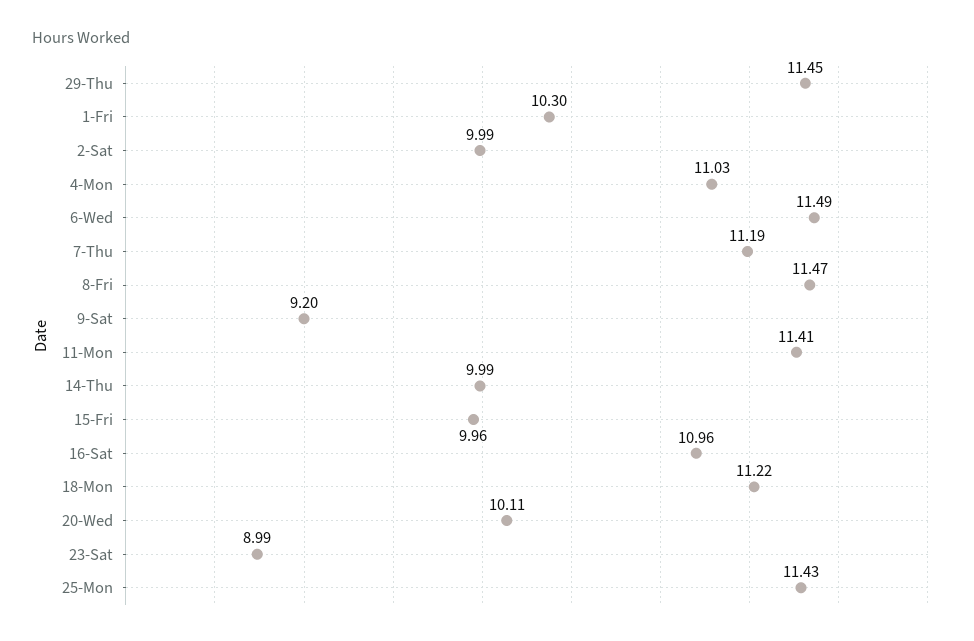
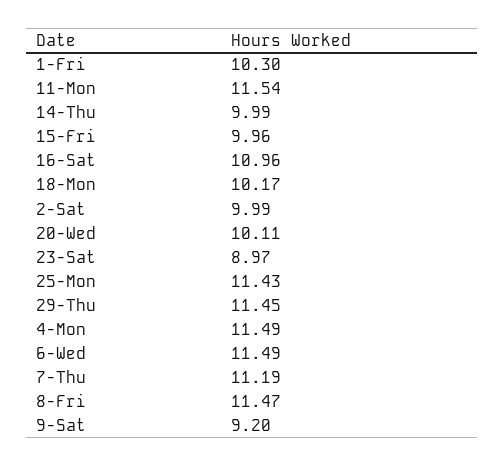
  {
    "29-Thu": 11.45,
    "1-Fri": 10.3,
    "2-Sat": 9.99,
-   "4-Mon": 11.03,
+   "4-Mon": 11.49,
    "6-Wed": 11.49,
    "7-Thu": 11.19,
    "8-Fri": 11.47,
    "9-Sat": 9.2,
-   "11-Mon": 11.41,
+   "11-Mon": 11.54,
    "14-Thu": 9.99,
    "15-Fri": 9.96,
    "16-Sat": 10.96,
-   "18-Mon": 11.22,
+   "18-Mon": 10.17,
    "20-Wed": 10.11,
-   "23-Sat": 8.99,
+   "23-Sat": 8.97,
    "25-Mon": 11.43
  }

